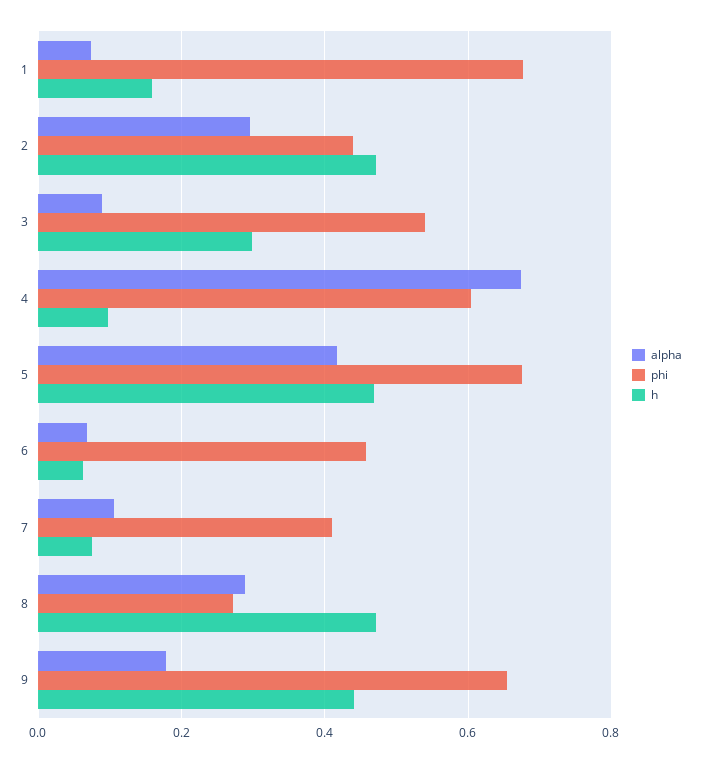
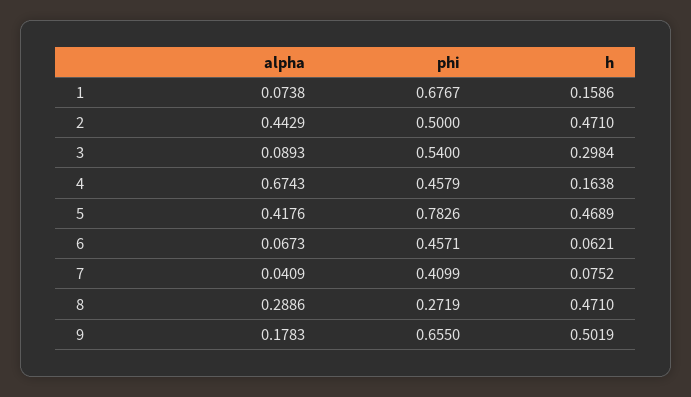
  {
    "alpha": {
      "1": 0.0738,
-     "2": 0.3,
+     "2": 0.4429,
      "3": 0.0893,
      "4": 0.6743,
      "5": 0.4176,
      "6": 0.0673,
-     "7": 0.1,
+     "7": 0.0409,
      "8": 0.2886,
      "9": 0.1783
    },
    "phi": {
      "1": 0.6767,
-     "2": 0.44,
+     "2": 0.5,
      "3": 0.54,
-     "4": 0.6,
+     "4": 0.4579,
-     "5": 0.68,
+     "5": 0.7826,
      "6": 0.4571,
      "7": 0.4099,
      "8": 0.2719,
      "9": 0.655
    },
    "h": {
      "1": 0.1586,
      "2": 0.471,
      "3": 0.2984,
-     "4": 0.1,
+     "4": 0.1638,
      "5": 0.4689,
      "6": 0.0621,
      "7": 0.0752,
      "8": 0.471,
-     "9": 0.44
+     "9": 0.5019
    }
  }

